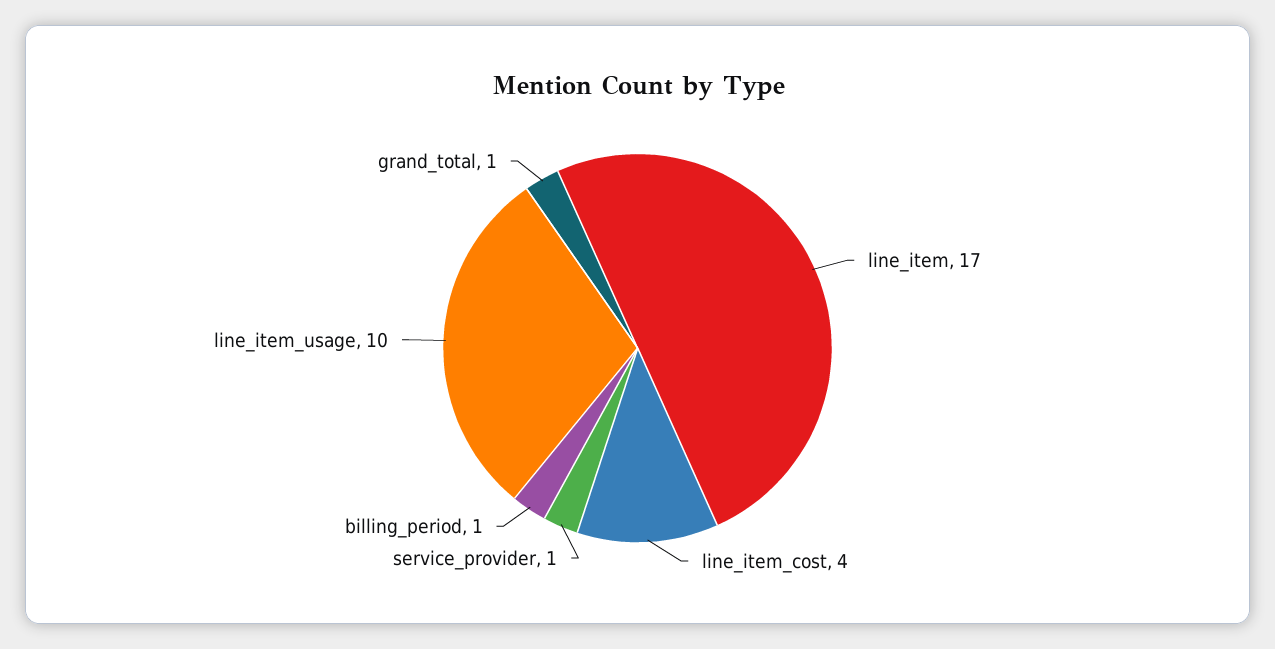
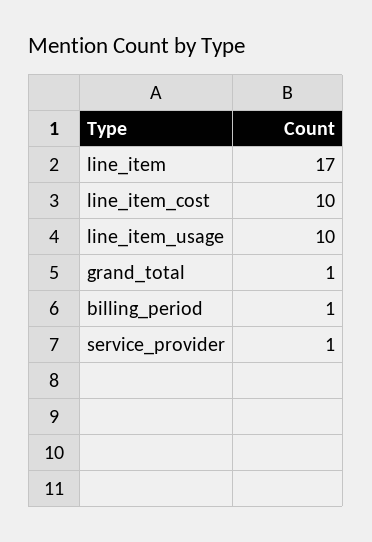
  {
    "line_item": 17,
-   "line_item_cost": 4,
+   "line_item_cost": 10,
    "service_provider": 1,
    "billing_period": 1,
    "line_item_usage": 10,
    "grand_total": 1
  }

